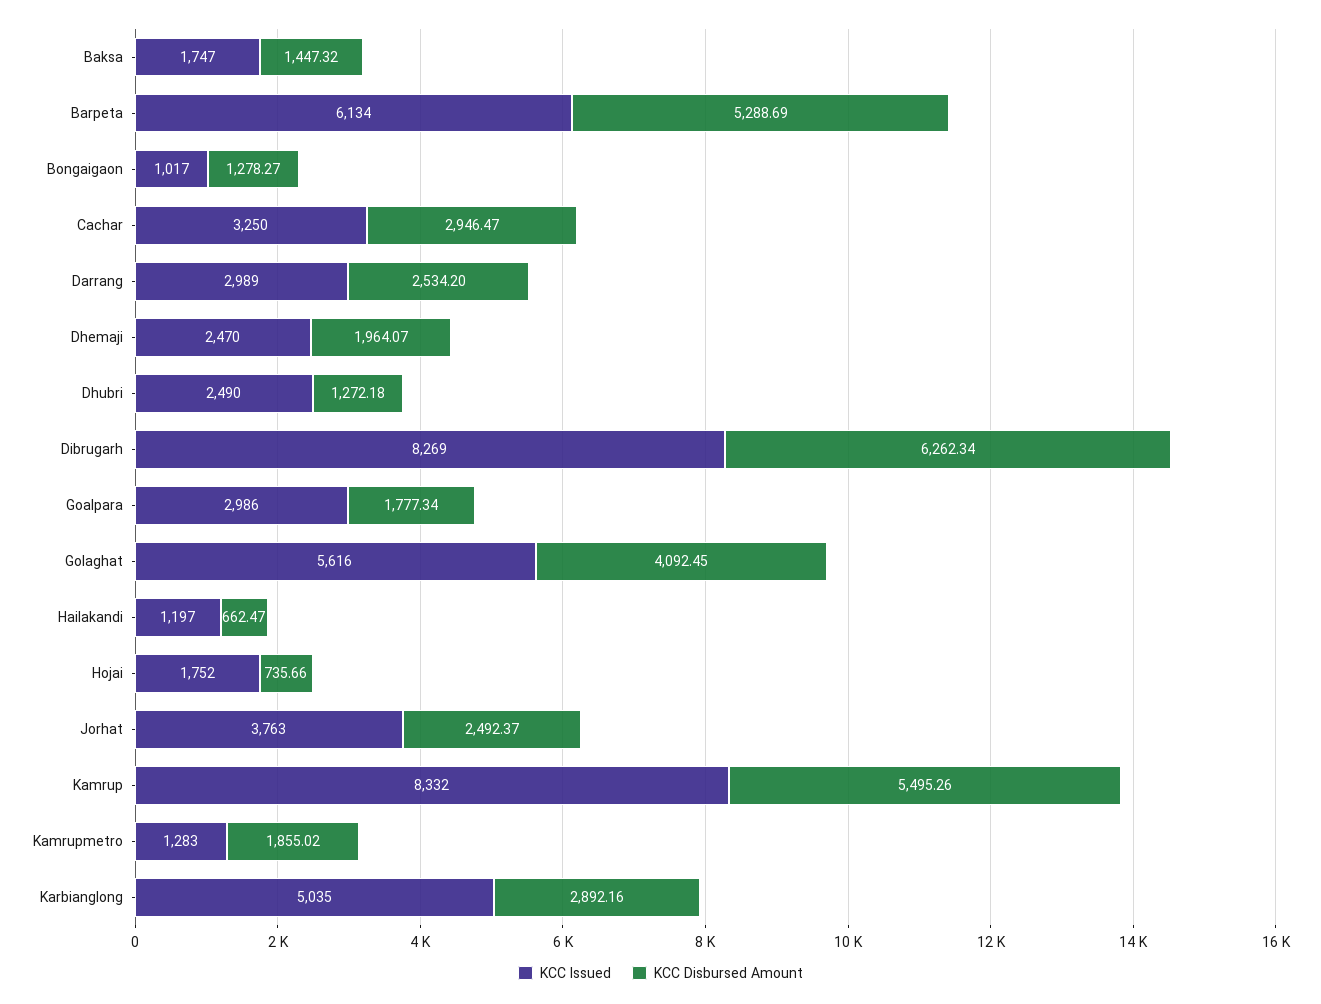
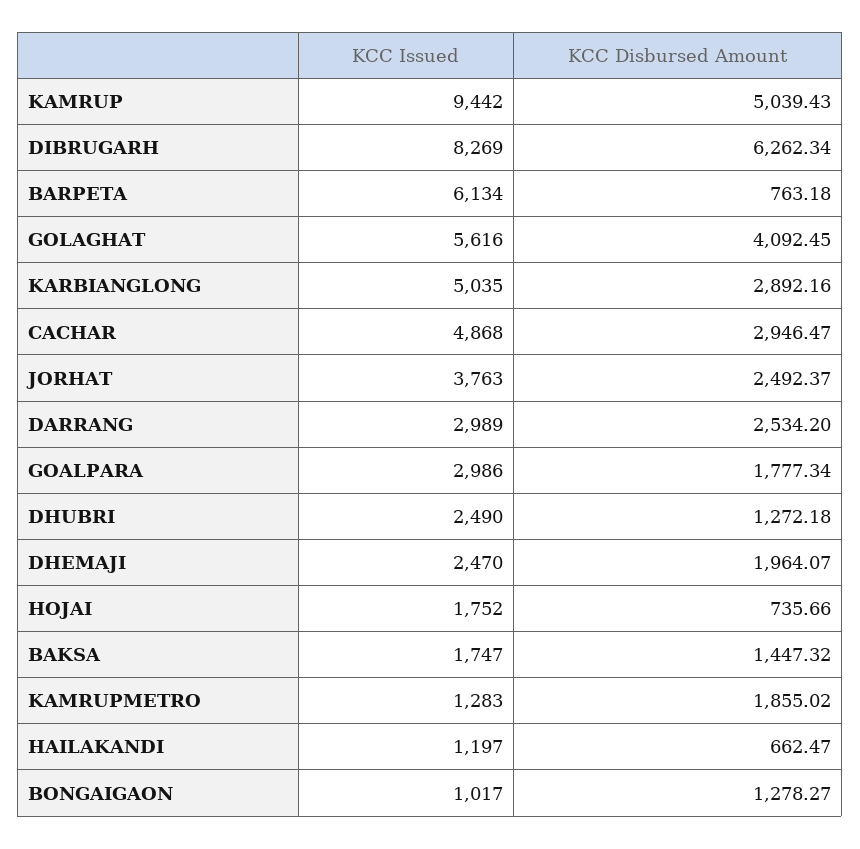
  {
    "KCC Issued": {
      "Baksa": 1747,
      "Barpeta": 6134,
      "Bongaigaon": 1017,
-     "Cachar": 3250,
+     "Cachar": 4868,
      "Darrang": 2989,
      "Dhemaji": 2470,
      "Dhubri": 2490,
      "Dibrugarh": 8269,
      "Goalpara": 2986,
      "Golaghat": 5616,
      "Hailakandi": 1197,
      "Hojai": 1752,
      "Jorhat": 3763,
-     "Kamrup": 8332,
+     "Kamrup": 9442,
      "Kamrupmetro": 1283,
      "Karbianglong": 5035
    },
    "KCC Disbursed Amount": {
      "Baksa": 1447.32,
-     "Barpeta": 5288.69,
+     "Barpeta": 763.18,
      "Bongaigaon": 1278.27,
      "Cachar": 2946.47,
      "Darrang": 2534.2,
      "Dhemaji": 1964.07,
      "Dhubri": 1272.18,
      "Dibrugarh": 6262.34,
      "Goalpara": 1777.34,
      "Golaghat": 4092.45,
      "Hailakandi": 662.47,
      "Hojai": 735.66,
      "Jorhat": 2492.37,
-     "Kamrup": 5495.26,
+     "Kamrup": 5039.43,
      "Kamrupmetro": 1855.02,
      "Karbianglong": 2892.16
    }
  }

